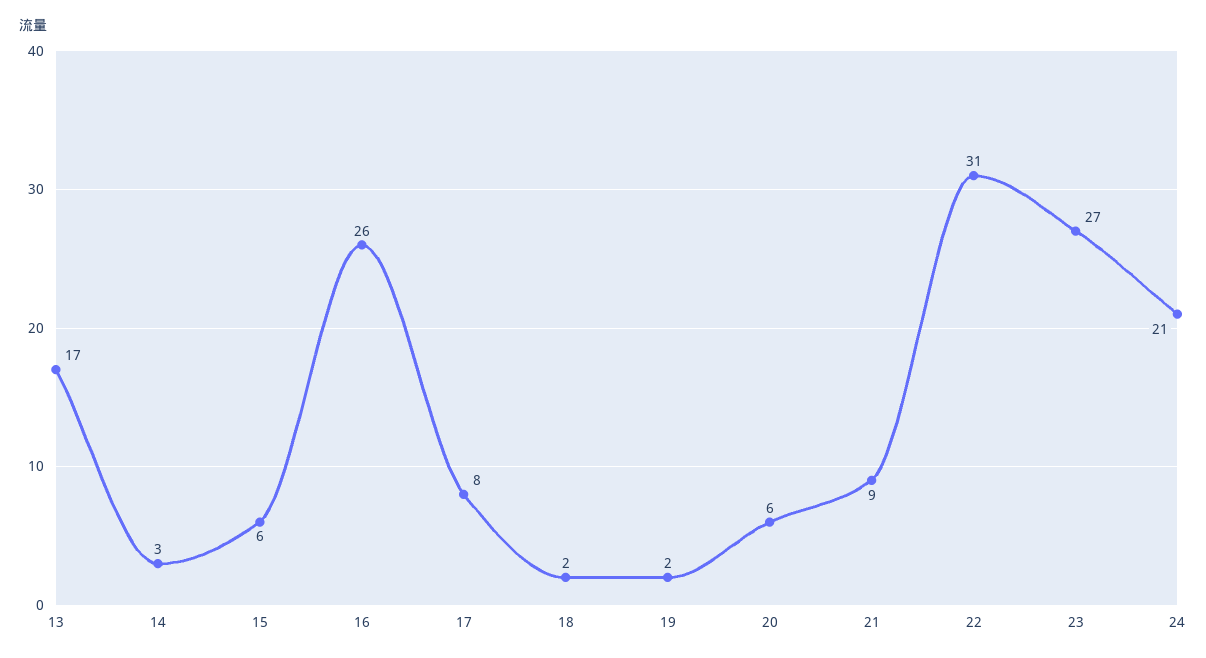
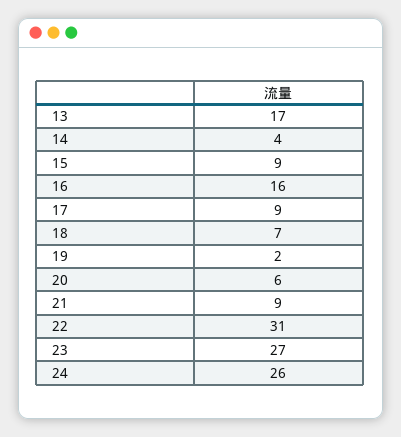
  {
    "13": 17,
-   "14": 3,
+   "14": 4,
-   "15": 6,
+   "15": 9,
-   "16": 26,
+   "16": 16,
-   "17": 8,
+   "17": 9,
-   "18": 2,
+   "18": 7,
    "19": 2,
    "20": 6,
    "21": 9,
    "22": 31,
    "23": 27,
-   "24": 21
+   "24": 26
  }

